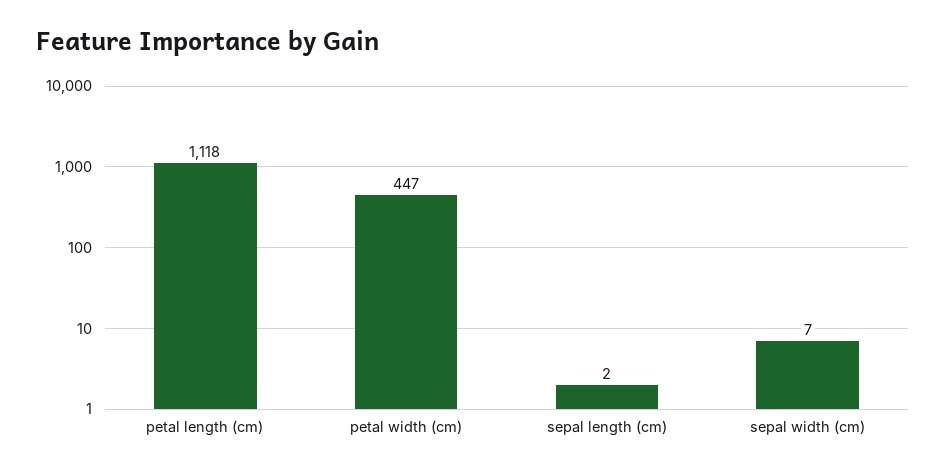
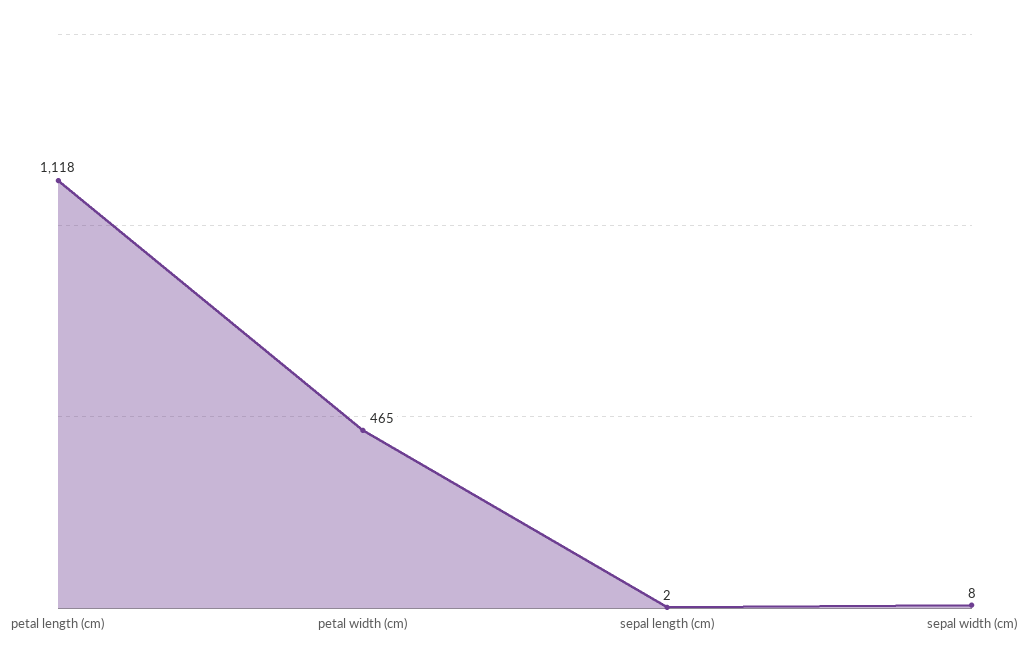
  {
    "petal length (cm)": 1118,
-   "petal width (cm)": 447,
+   "petal width (cm)": 465,
    "sepal length (cm)": 2,
-   "sepal width (cm)": 7
+   "sepal width (cm)": 8
  }

